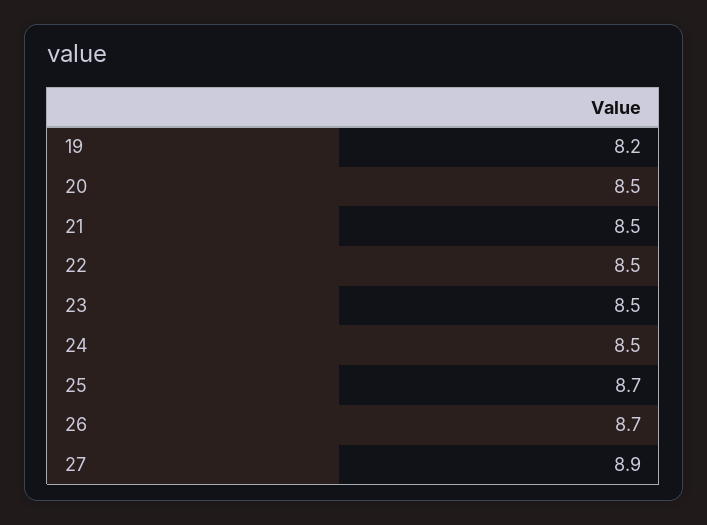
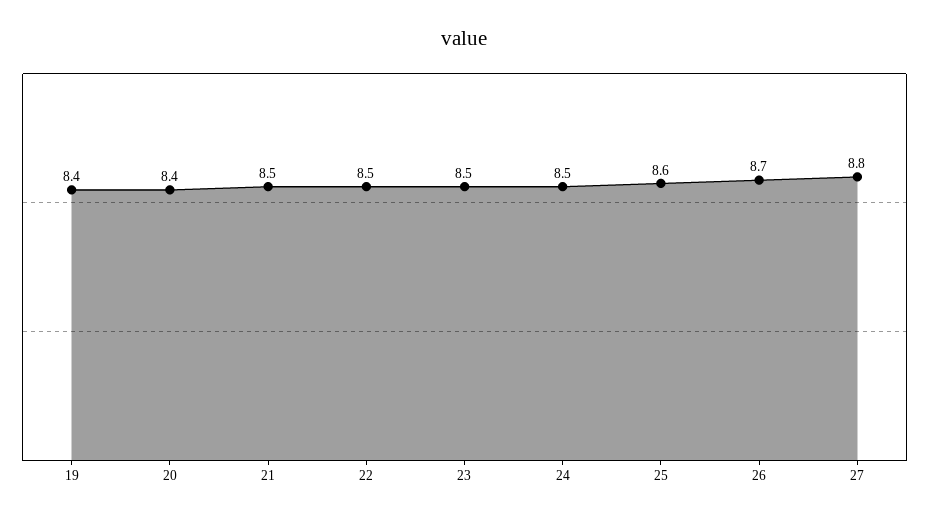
  {
-   "19": 8.2,
+   "19": 8.4,
-   "20": 8.5,
+   "20": 8.4,
    "21": 8.5,
    "22": 8.5,
    "23": 8.5,
    "24": 8.5,
-   "25": 8.7,
+   "25": 8.6,
    "26": 8.7,
-   "27": 8.9
+   "27": 8.8
  }

